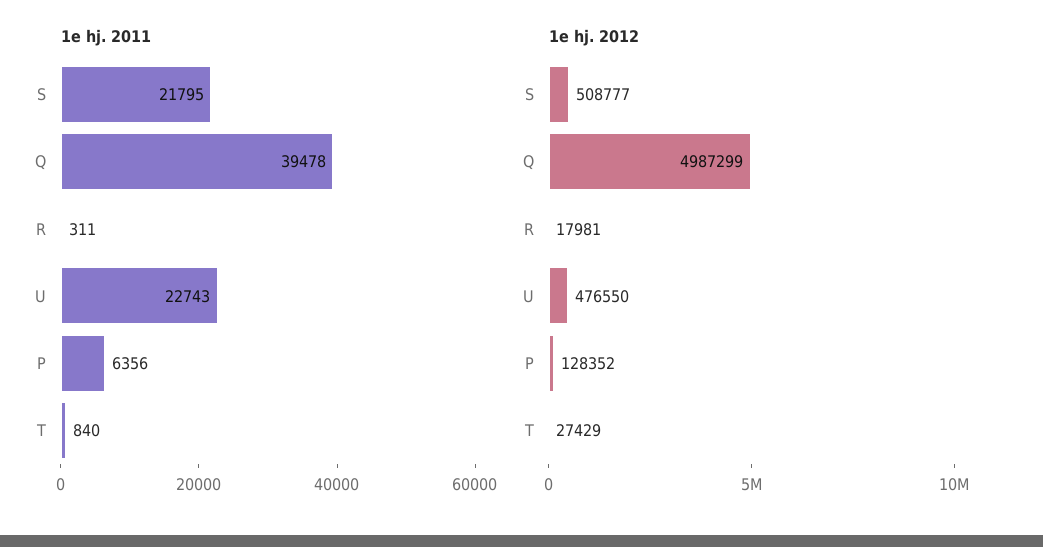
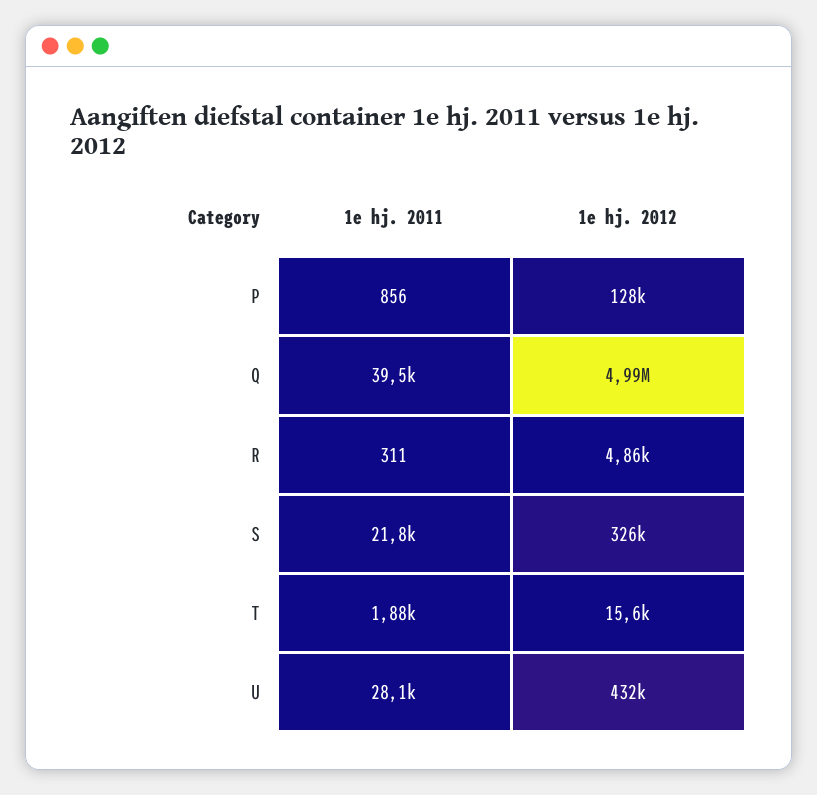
  {
    "1e hj. 2011": {
      "S": 21795,
      "Q": 39478,
      "R": 311,
-     "U": 22743,
+     "U": 28100,
-     "P": 6356,
+     "P": 856,
-     "T": 840
+     "T": 1880
    },
    "1e hj. 2012": {
-     "S": 508777,
+     "S": 326000,
      "Q": 4987299,
-     "R": 17981,
+     "R": 4860,
-     "U": 476550,
+     "U": 432000,
      "P": 128352,
-     "T": 27429
+     "T": 15600
    }
  }

